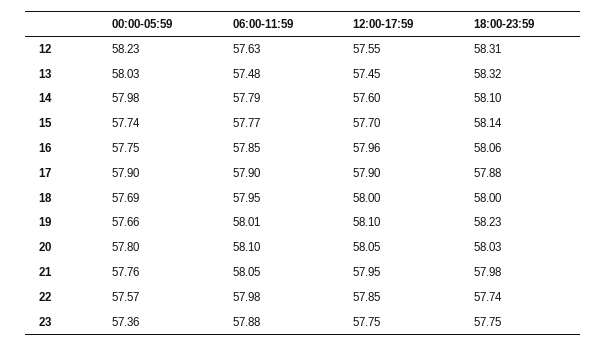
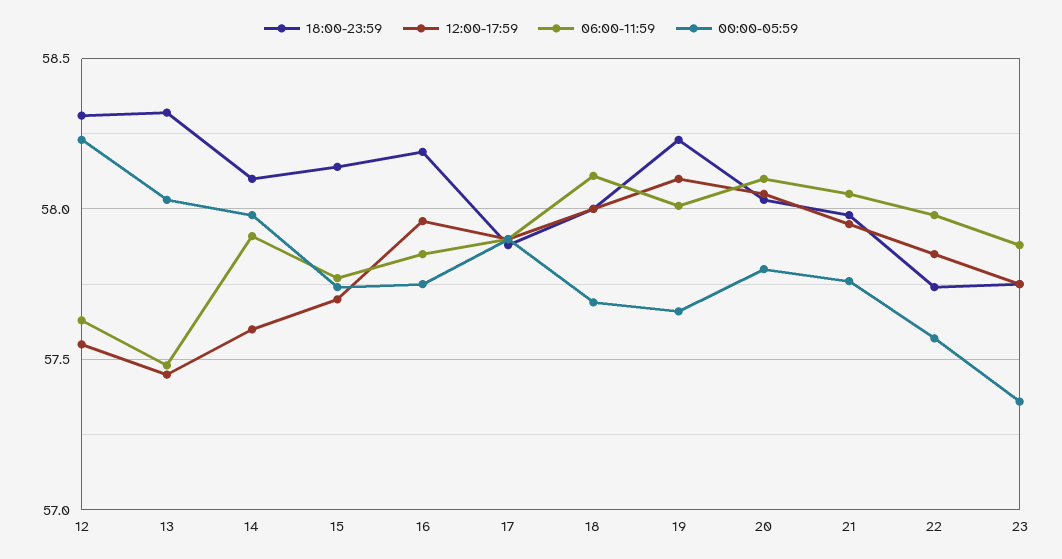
  {
    "00:00-05:59": {
      "12": 58.23,
      "13": 58.03,
      "14": 57.98,
      "15": 57.74,
      "16": 57.75,
      "17": 57.9,
      "18": 57.69,
      "19": 57.66,
      "20": 57.8,
      "21": 57.76,
      "22": 57.57,
      "23": 57.36
    },
    "06:00-11:59": {
      "12": 57.63,
      "13": 57.48,
-     "14": 57.79,
+     "14": 57.9,
      "15": 57.77,
      "16": 57.85,
      "17": 57.9,
-     "18": 57.95,
+     "18": 58.1,
      "19": 58.01,
      "20": 58.1,
      "21": 58.05,
      "22": 57.98,
      "23": 57.88
    },
    "12:00-17:59": {
      "12": 57.55,
      "13": 57.45,
      "14": 57.6,
      "15": 57.7,
      "16": 57.96,
      "17": 57.9,
      "18": 58,
      "19": 58.1,
      "20": 58.05,
      "21": 57.95,
      "22": 57.85,
      "23": 57.75
    },
    "18:00-23:59": {
      "12": 58.31,
      "13": 58.32,
      "14": 58.1,
      "15": 58.14,
-     "16": 58.06,
+     "16": 58.2,
      "17": 57.88,
      "18": 58,
      "19": 58.23,
      "20": 58.03,
      "21": 57.98,
      "22": 57.74,
      "23": 57.75
    }
  }

